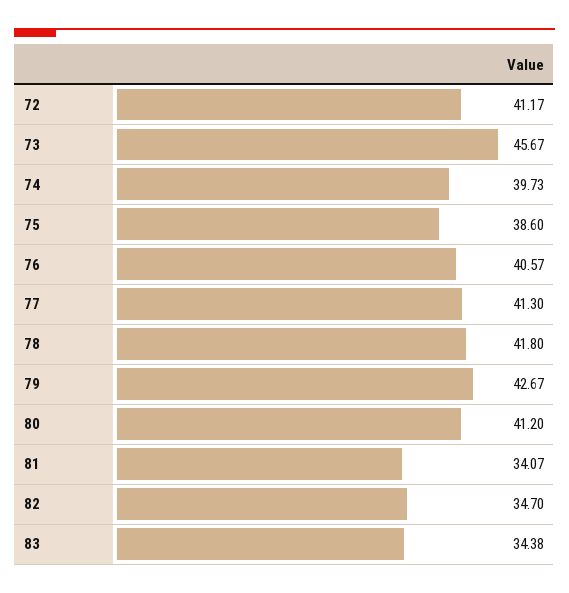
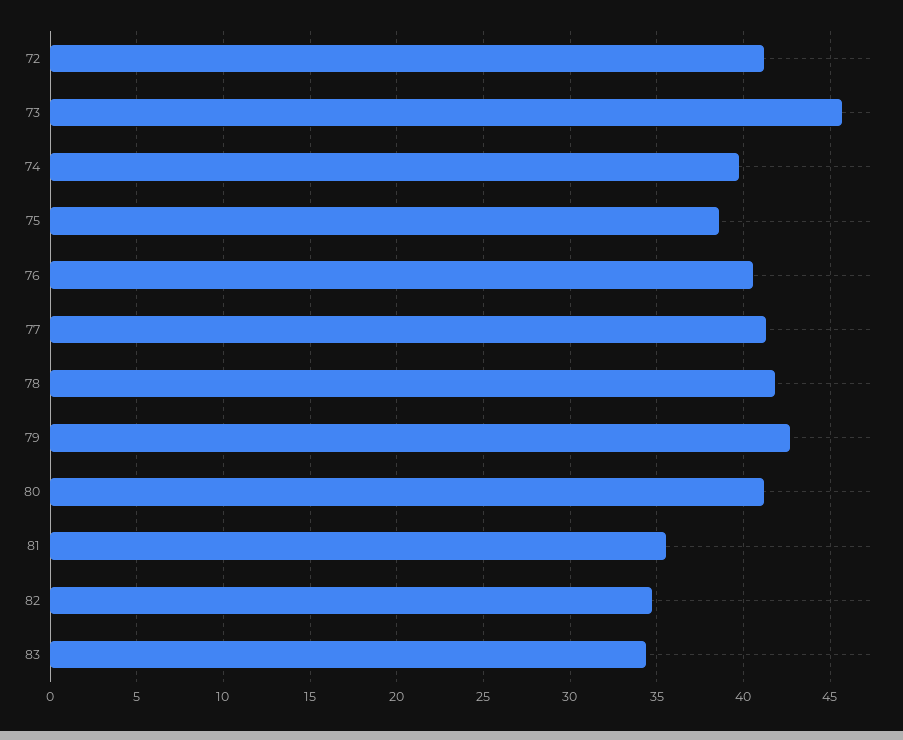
  {
    "72": 41.17,
    "73": 45.67,
    "74": 39.73,
    "75": 38.6,
    "76": 40.57,
    "77": 41.3,
    "78": 41.8,
    "79": 42.67,
    "80": 41.2,
-   "81": 34.07,
+   "81": 35.5,
    "82": 34.7,
    "83": 34.38
  }

